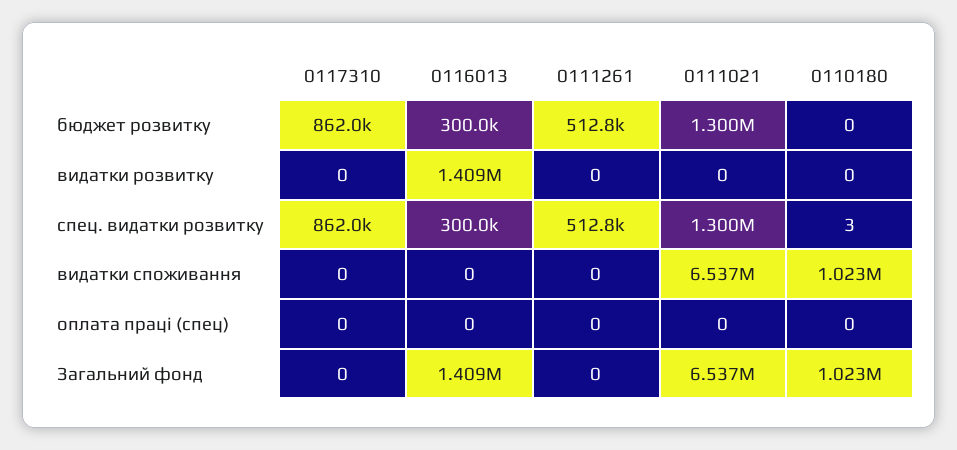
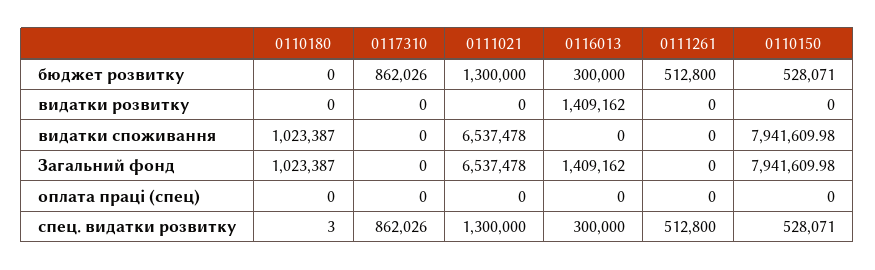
  {
    "0117310": {
      "бюджет розвитку": 862026,
      "видатки розвитку": 0,
      "спец. видатки розвитку": 862026,
      "видатки споживання": 0,
      "оплата праці (спец)": 0,
      "Загальний фонд": 0
    },
    "0116013": {
      "бюджет розвитку": 300000,
      "видатки розвитку": 1409162,
      "спец. видатки розвитку": 300000,
      "видатки споживання": 0,
      "оплата праці (спец)": 0,
      "Загальний фонд": 1409162
    },
    "0111261": {
      "бюджет розвитку": 512800,
      "видатки розвитку": 0,
      "спец. видатки розвитку": 512800,
      "видатки споживання": 0,
      "оплата праці (спец)": 0,
      "Загальний фонд": 0
    },
    "0111021": {
      "бюджет розвитку": 1300000,
      "видатки розвитку": 0,
      "спец. видатки розвитку": 1300000,
      "видатки споживання": 6537478,
      "оплата праці (спец)": 0,
      "Загальний фонд": 6537478
    },
    "0110180": {
      "бюджет розвитку": 0,
      "видатки розвитку": 0,
      "спец. видатки розвитку": 3,
      "видатки споживання": 1023387,
      "оплата праці (спец)": 0,
      "Загальний фонд": 1023387
-   }
+   },
+   "0110150": {
+     "бюджет розвитку": 528071,
+     "видатки розвитку": 0,
+     "видатки споживання": 7941609.98,
+     "Загальний фонд": 7941609.98,
+     "оплата праці (спец)": 0,
+     "спец. видатки розвитку": 528071
+   }
  }

